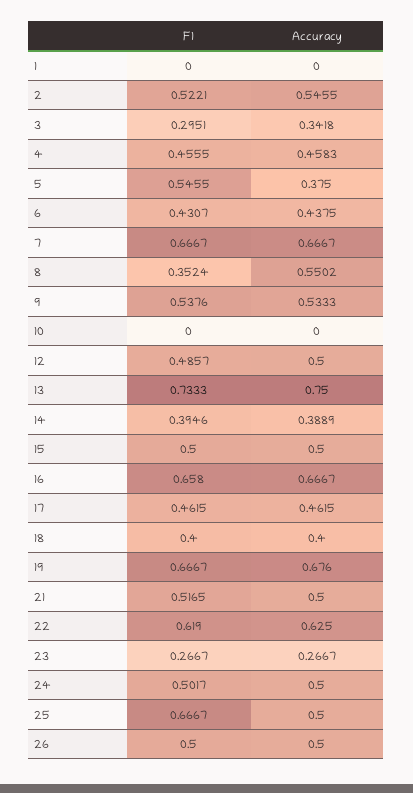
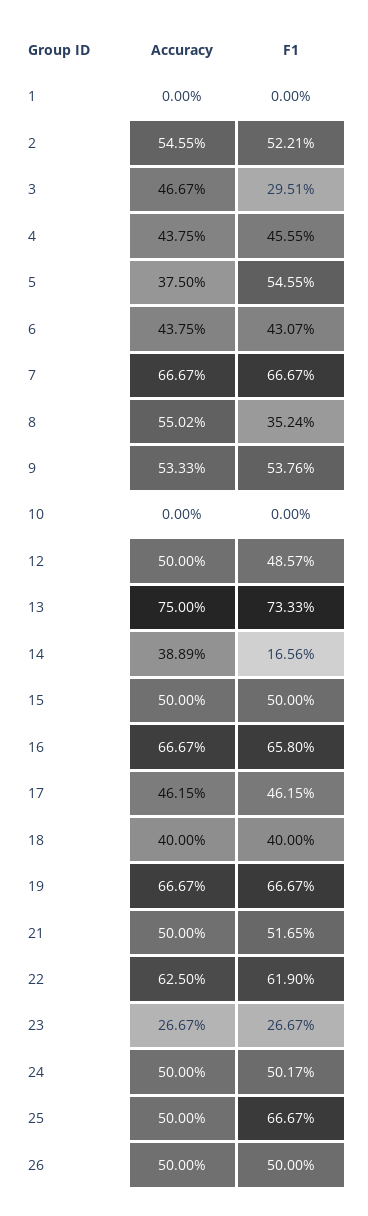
  {
    "F1": {
      "1": 0,
      "2": 0.5221,
      "3": 0.2951,
      "4": 0.4555,
      "5": 0.5455,
      "6": 0.4307,
      "7": 0.6667,
      "8": 0.3524,
      "9": 0.5376,
      "10": 0,
      "12": 0.4857,
      "13": 0.7333,
-     "14": 0.3946,
+     "14": 0.1656,
      "15": 0.5,
      "16": 0.658,
      "17": 0.4615,
      "18": 0.4,
      "19": 0.6667,
      "21": 0.5165,
      "22": 0.619,
      "23": 0.2667,
      "24": 0.5017,
      "25": 0.6667,
      "26": 0.5
    },
    "Accuracy": {
      "1": 0,
      "2": 0.5455,
-     "3": 0.3418,
+     "3": 0.4667,
-     "4": 0.4583,
+     "4": 0.4375,
      "5": 0.375,
      "6": 0.4375,
      "7": 0.6667,
      "8": 0.5502,
      "9": 0.5333,
      "10": 0,
      "12": 0.5,
      "13": 0.75,
      "14": 0.3889,
      "15": 0.5,
      "16": 0.6667,
      "17": 0.4615,
      "18": 0.4,
-     "19": 0.676,
+     "19": 0.6667,
      "21": 0.5,
      "22": 0.625,
      "23": 0.2667,
      "24": 0.5,
      "25": 0.5,
      "26": 0.5
    }
  }

